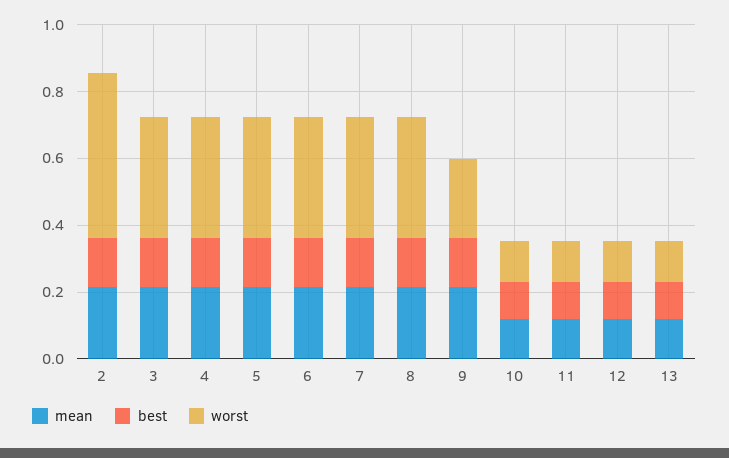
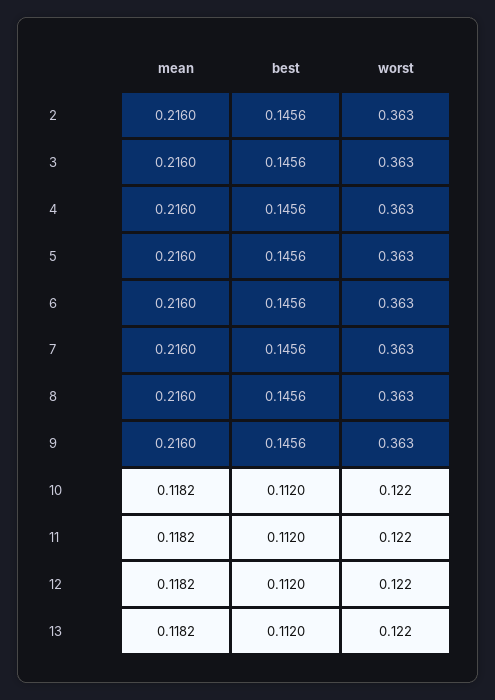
  {
    "mean": {
      "2": 0.216,
      "3": 0.216,
      "4": 0.216,
      "5": 0.216,
      "6": 0.216,
      "7": 0.216,
      "8": 0.216,
      "9": 0.216,
      "10": 0.1182,
      "11": 0.1182,
      "12": 0.1182,
      "13": 0.1182
    },
    "best": {
      "2": 0.1456,
      "3": 0.1456,
      "4": 0.1456,
      "5": 0.1456,
      "6": 0.1456,
      "7": 0.1456,
      "8": 0.1456,
      "9": 0.1456,
      "10": 0.112,
      "11": 0.112,
      "12": 0.112,
      "13": 0.112
    },
    "worst": {
-     "2": 0.5,
+     "2": 0.363,
      "3": 0.363,
      "4": 0.363,
      "5": 0.363,
      "6": 0.363,
      "7": 0.363,
      "8": 0.363,
-     "9": 0.25,
+     "9": 0.363,
      "10": 0.122,
      "11": 0.122,
      "12": 0.122,
      "13": 0.122
    }
  }

